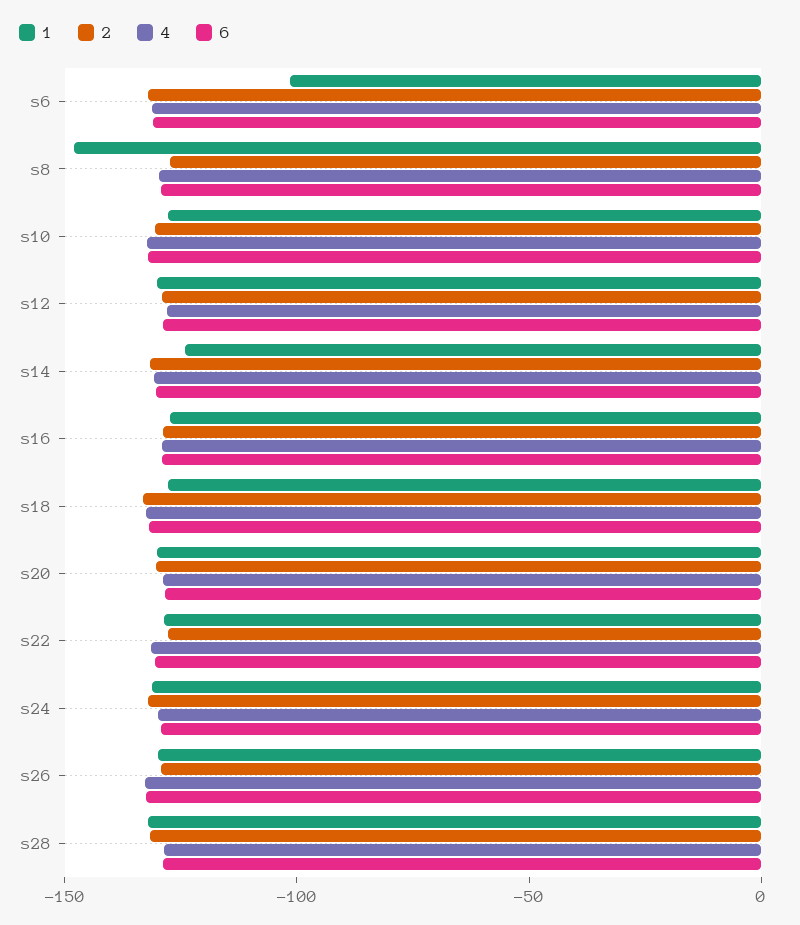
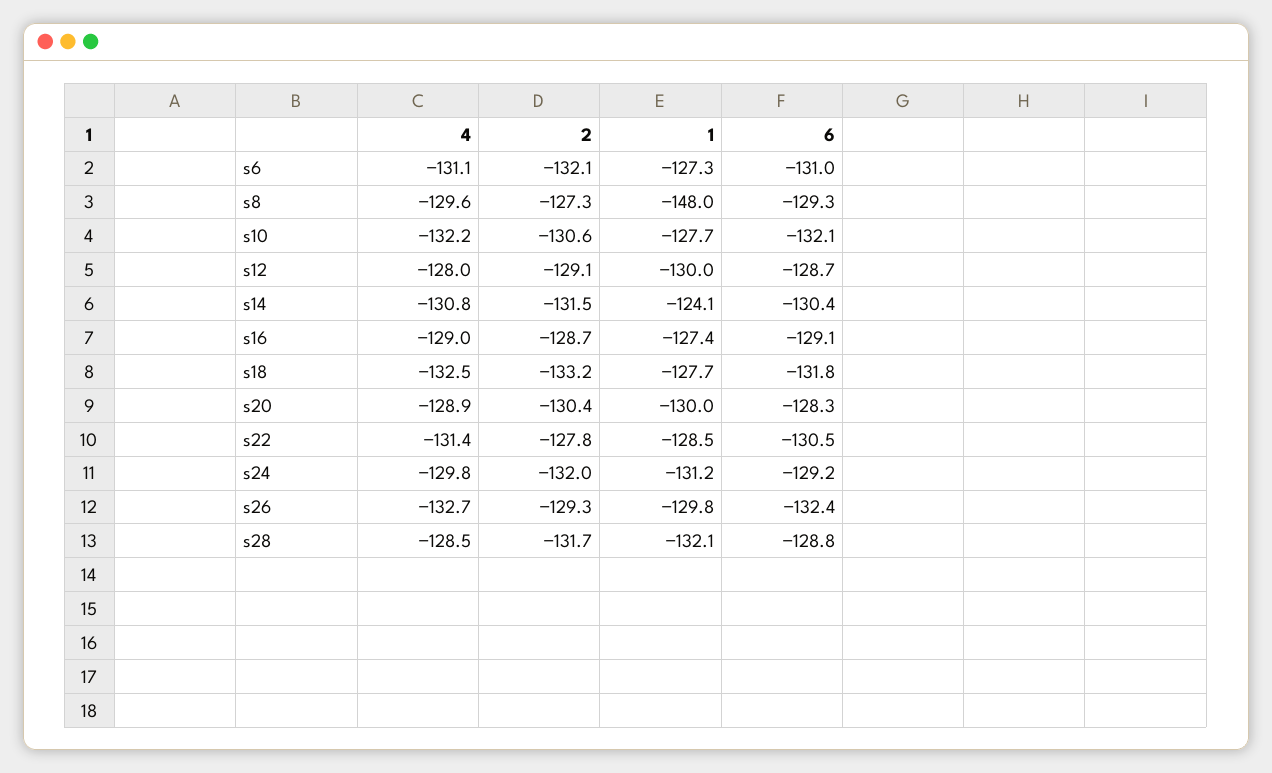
  {
    "1": {
-     "s6": -100,
+     "s6": -127.3,
      "s8": -148,
      "s10": -127.7,
      "s12": -130,
      "s14": -124.1,
      "s16": -127.4,
      "s18": -127.7,
      "s20": -130,
      "s22": -128.5,
      "s24": -131.2,
      "s26": -129.8,
      "s28": -132.1
    },
    "2": {
      "s6": -132.1,
      "s8": -127.3,
      "s10": -130.6,
      "s12": -129.1,
      "s14": -131.5,
      "s16": -128.7,
      "s18": -133.2,
      "s20": -130.4,
      "s22": -127.8,
      "s24": -132,
      "s26": -129.3,
      "s28": -131.7
    },
    "4": {
      "s6": -131.1,
      "s8": -129.6,
      "s10": -132.2,
      "s12": -128,
      "s14": -130.8,
      "s16": -129,
      "s18": -132.5,
      "s20": -128.9,
      "s22": -131.4,
      "s24": -129.8,
      "s26": -132.7,
      "s28": -128.5
    },
    "6": {
      "s6": -131,
      "s8": -129.3,
      "s10": -132.1,
      "s12": -128.7,
      "s14": -130.4,
      "s16": -129.1,
      "s18": -131.8,
      "s20": -128.3,
      "s22": -130.5,
      "s24": -129.2,
      "s26": -132.4,
      "s28": -128.8
    }
  }

